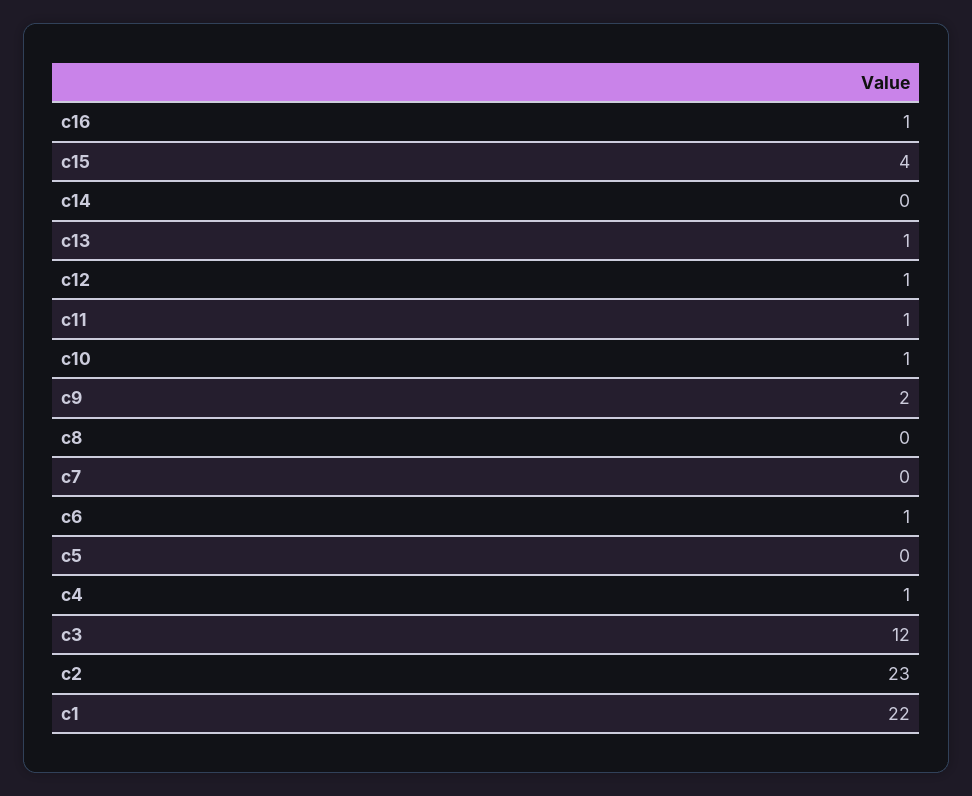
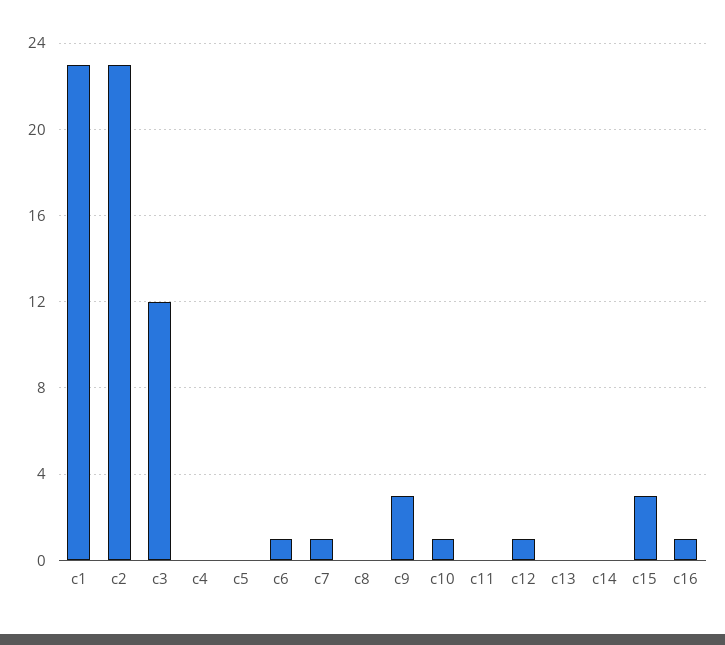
  {
    "c16": 1,
-   "c15": 4,
+   "c15": 3,
    "c14": 0,
-   "c13": 1,
+   "c13": 0,
    "c12": 1,
-   "c11": 1,
+   "c11": 0,
    "c10": 1,
-   "c9": 2,
+   "c9": 3,
    "c8": 0,
-   "c7": 0,
+   "c7": 1,
    "c6": 1,
    "c5": 0,
-   "c4": 1,
+   "c4": 0,
    "c3": 12,
    "c2": 23,
-   "c1": 22
+   "c1": 23
  }

